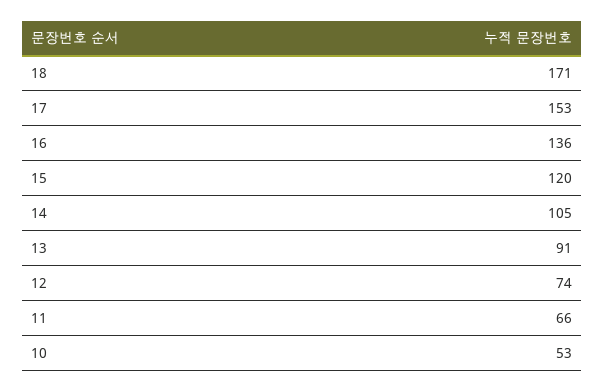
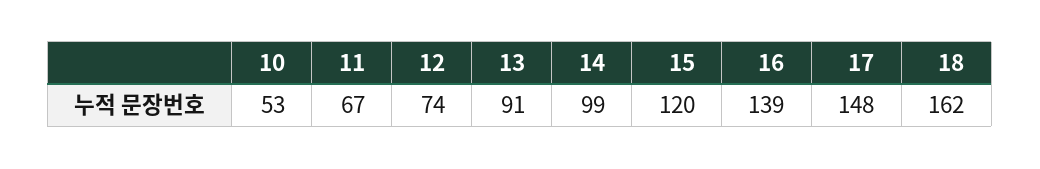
  {
-   "18": 171,
+   "18": 162,
-   "17": 153,
+   "17": 148,
-   "16": 136,
+   "16": 139,
    "15": 120,
-   "14": 105,
+   "14": 99,
    "13": 91,
    "12": 74,
-   "11": 66,
+   "11": 67,
    "10": 53
  }

